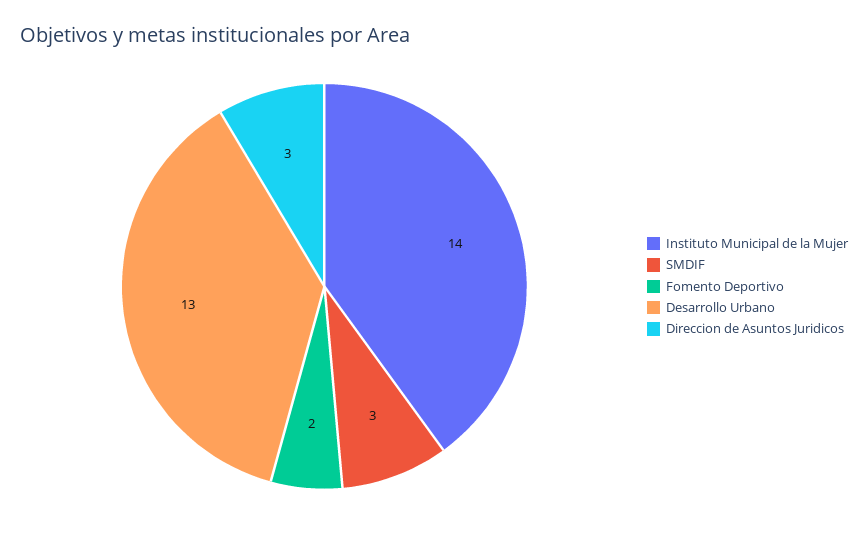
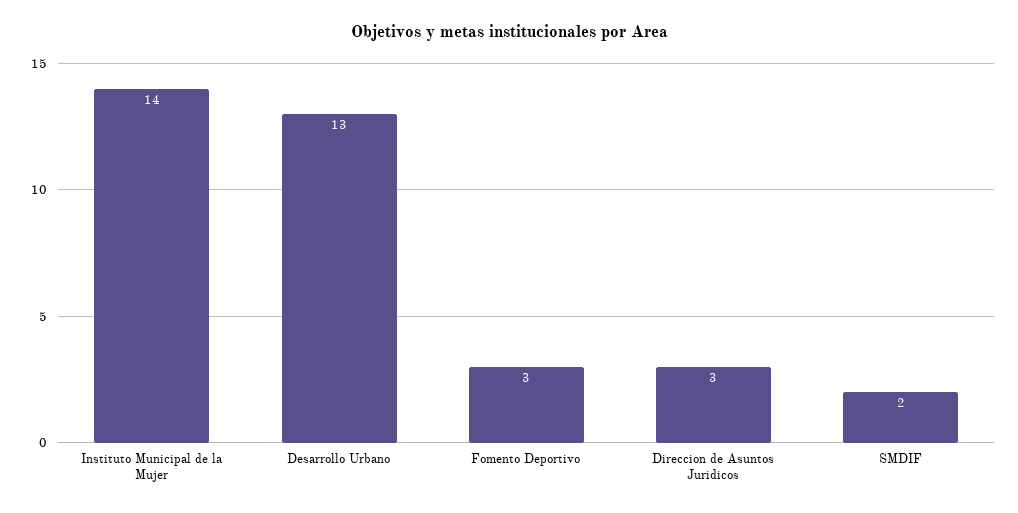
  {
    "Instituto Municipal de la Mujer": 14,
-   "SMDIF": 3,
+   "SMDIF": 2,
-   "Fomento Deportivo": 2,
+   "Fomento Deportivo": 3,
    "Desarrollo Urbano": 13,
    "Direccion de Asuntos Juridicos": 3
  }

